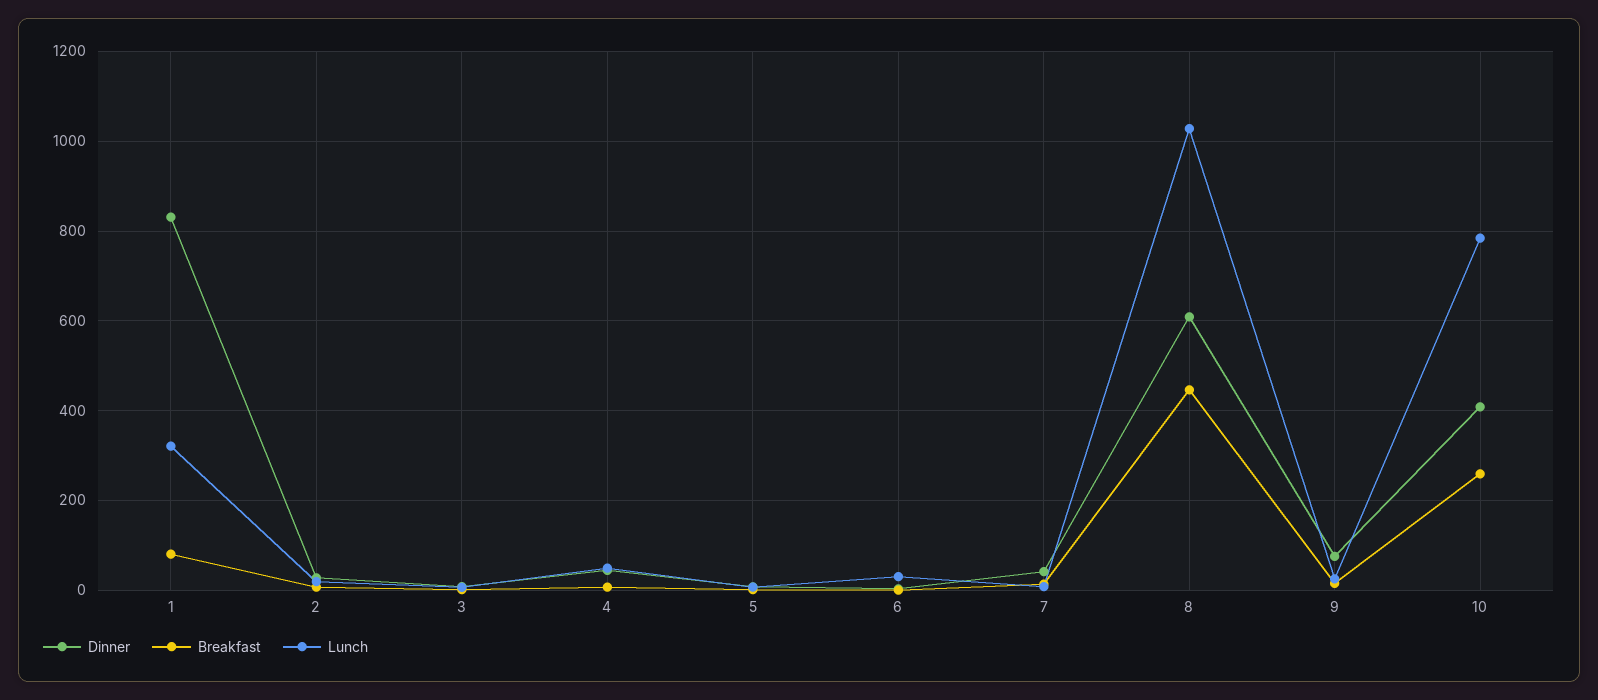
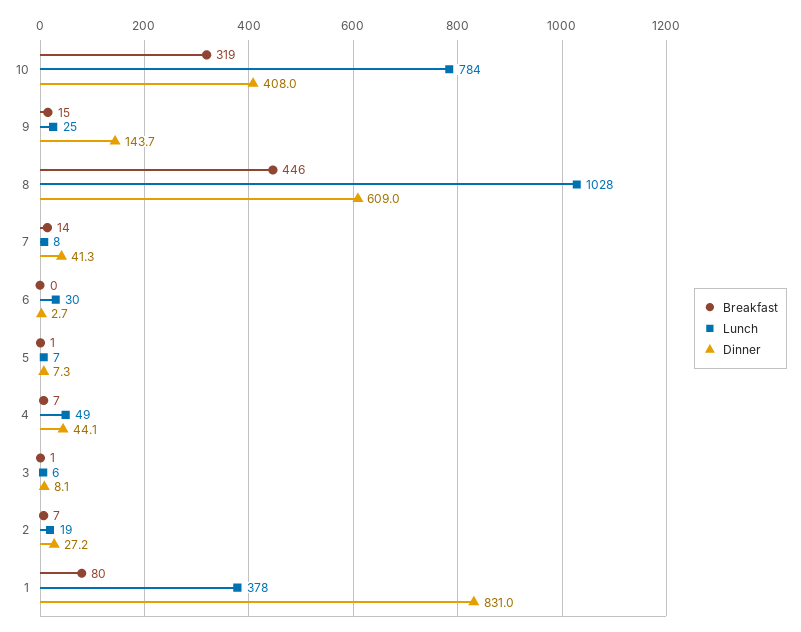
  {
    "Dinner": {
      "1": 831,
      "2": 27.2,
      "3": 8.1,
      "4": 44.1,
      "5": 7.3,
      "6": 2.7,
      "7": 41.3,
      "8": 609,
-     "9": 80,
+     "9": 143.7,
      "10": 408
    },
    "Breakfast": {
      "1": 80,
      "2": 7,
      "3": 1,
      "4": 7,
      "5": 1,
      "6": 0,
      "7": 14,
      "8": 446,
      "9": 15,
-     "10": 260
+     "10": 319
    },
    "Lunch": {
-     "1": 320,
+     "1": 378,
      "2": 19,
      "3": 6,
      "4": 49,
      "5": 7,
      "6": 30,
      "7": 8,
      "8": 1028,
      "9": 25,
      "10": 784
    }
  }

